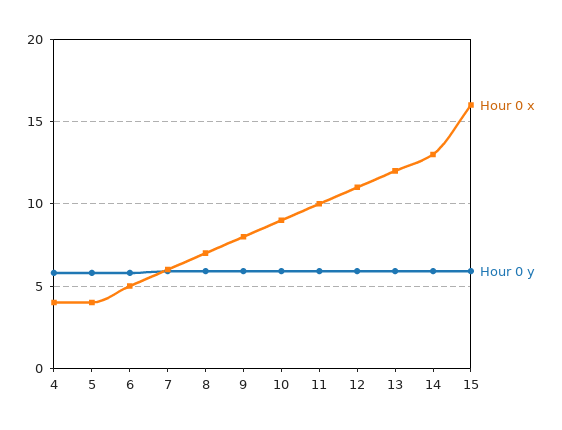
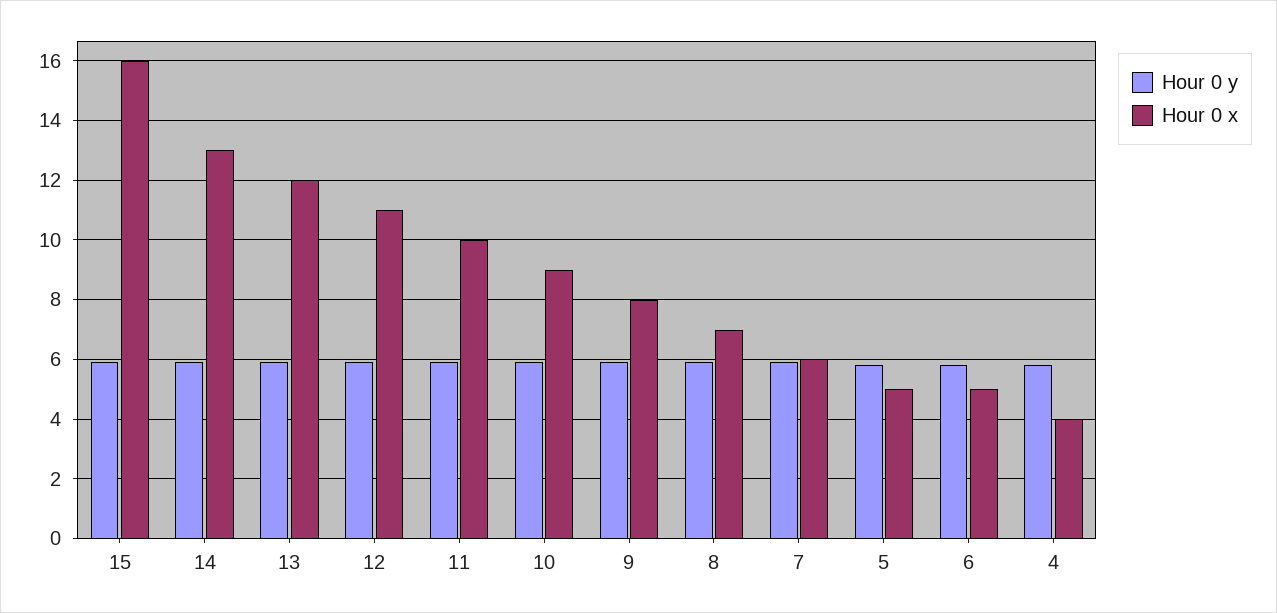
  {
    "Hour 0 x": {
      "4": 4,
-     "5": 4,
+     "5": 5,
      "6": 5,
      "7": 6,
      "8": 7,
      "9": 8,
      "10": 9,
      "11": 10,
      "12": 11,
      "13": 12,
      "14": 13,
      "15": 16
    },
    "Hour 0 y": {
      "4": 6,
      "5": 6,
      "6": 6,
      "7": 6,
      "8": 6,
      "9": 6,
      "10": 6,
      "11": 6,
      "12": 6,
      "13": 6,
      "14": 6,
      "15": 6
    }
  }

